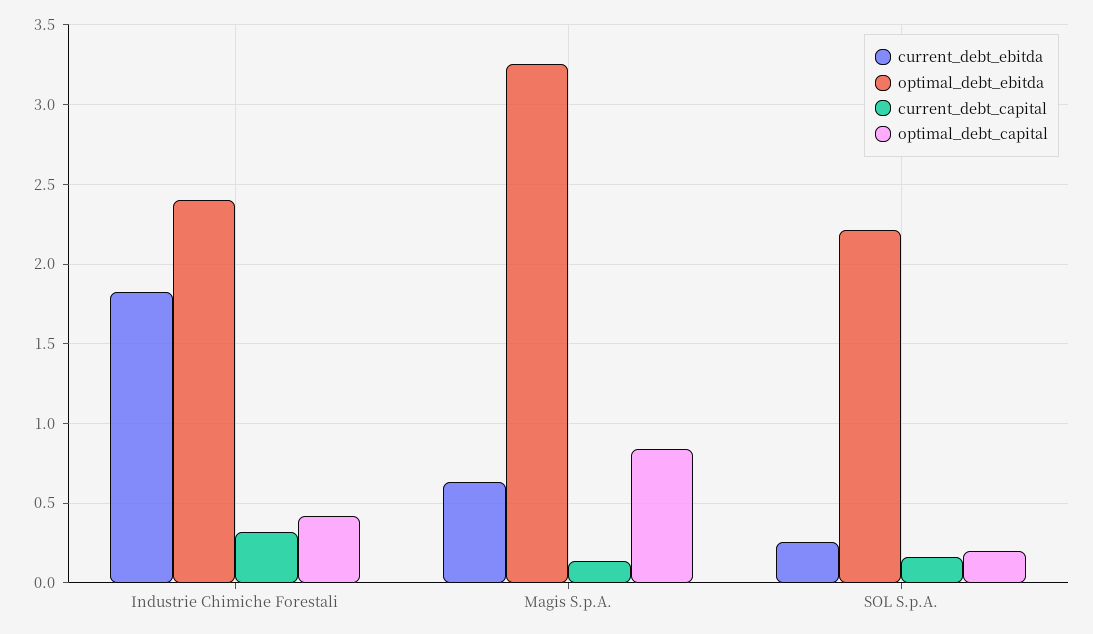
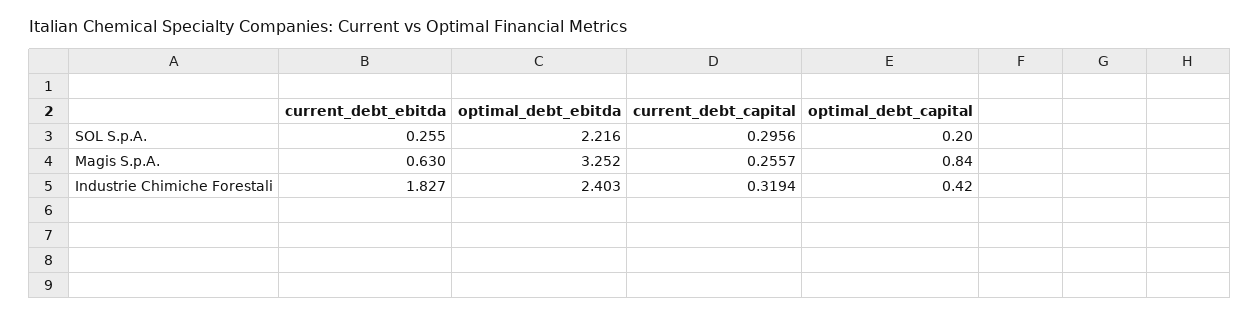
  {
    "current_debt_ebitda": {
      "Industrie Chimiche Forestali": 1.827,
      "Magis S.p.A.": 0.63,
      "SOL S.p.A.": 0.255
    },
    "optimal_debt_ebitda": {
      "Industrie Chimiche Forestali": 2.403,
      "Magis S.p.A.": 3.252,
      "SOL S.p.A.": 2.216
    },
    "current_debt_capital": {
      "Industrie Chimiche Forestali": 0.3194,
-     "Magis S.p.A.": 0.15,
+     "Magis S.p.A.": 0.2557,
-     "SOL S.p.A.": 0.15
+     "SOL S.p.A.": 0.2956
    },
    "optimal_debt_capital": {
      "Industrie Chimiche Forestali": 0.42,
      "Magis S.p.A.": 0.84,
      "SOL S.p.A.": 0.2
    }
  }

